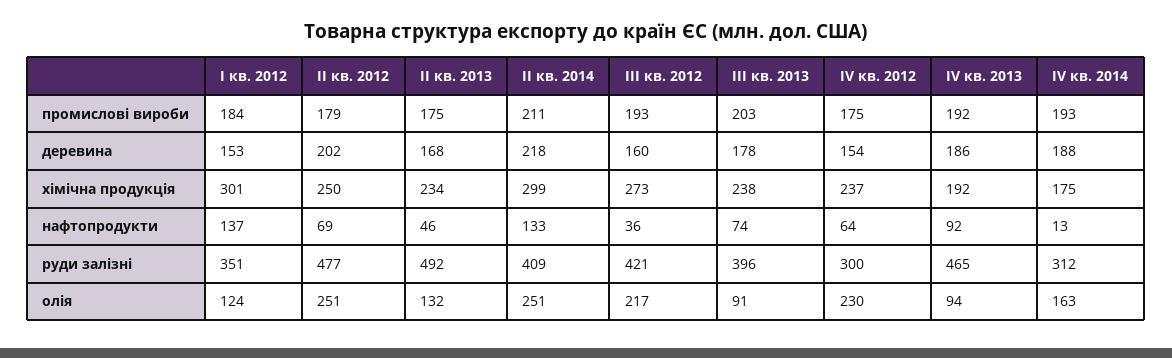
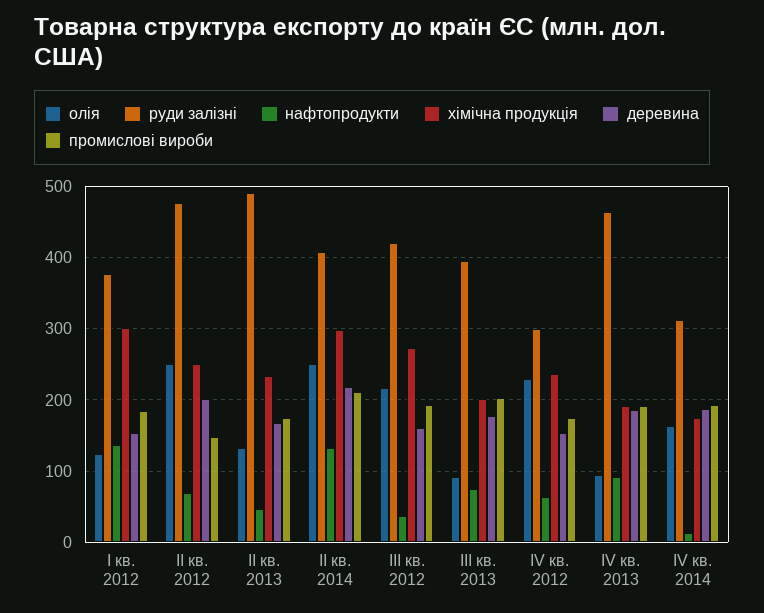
  {
    "промислові вироби": {
      "I кв. 2012": 184,
-     "II кв. 2012": 179,
+     "II кв. 2012": 150,
      "II кв. 2013": 175,
      "II кв. 2014": 211,
      "III кв. 2012": 193,
      "III кв. 2013": 203,
      "IV кв. 2012": 175,
      "IV кв. 2013": 192,
      "IV кв. 2014": 193
    },
    "деревина": {
      "I кв. 2012": 153,
      "II кв. 2012": 202,
      "II кв. 2013": 168,
      "II кв. 2014": 218,
      "III кв. 2012": 160,
      "III кв. 2013": 178,
      "IV кв. 2012": 154,
      "IV кв. 2013": 186,
      "IV кв. 2014": 188
    },
    "хімічна продукція": {
      "I кв. 2012": 301,
      "II кв. 2012": 250,
      "II кв. 2013": 234,
      "II кв. 2014": 299,
      "III кв. 2012": 273,
-     "III кв. 2013": 238,
+     "III кв. 2013": 200,
      "IV кв. 2012": 237,
      "IV кв. 2013": 192,
      "IV кв. 2014": 175
    },
    "нафтопродукти": {
      "I кв. 2012": 137,
      "II кв. 2012": 69,
      "II кв. 2013": 46,
      "II кв. 2014": 133,
      "III кв. 2012": 36,
      "III кв. 2013": 74,
      "IV кв. 2012": 64,
      "IV кв. 2013": 92,
      "IV кв. 2014": 13
    },
    "руди залізні": {
-     "I кв. 2012": 351,
+     "I кв. 2012": 380,
      "II кв. 2012": 477,
      "II кв. 2013": 492,
      "II кв. 2014": 409,
      "III кв. 2012": 421,
      "III кв. 2013": 396,
      "IV кв. 2012": 300,
      "IV кв. 2013": 465,
      "IV кв. 2014": 312
    },
    "олія": {
      "I кв. 2012": 124,
      "II кв. 2012": 251,
      "II кв. 2013": 132,
      "II кв. 2014": 251,
      "III кв. 2012": 217,
      "III кв. 2013": 91,
      "IV кв. 2012": 230,
      "IV кв. 2013": 94,
      "IV кв. 2014": 163
    }
  }

